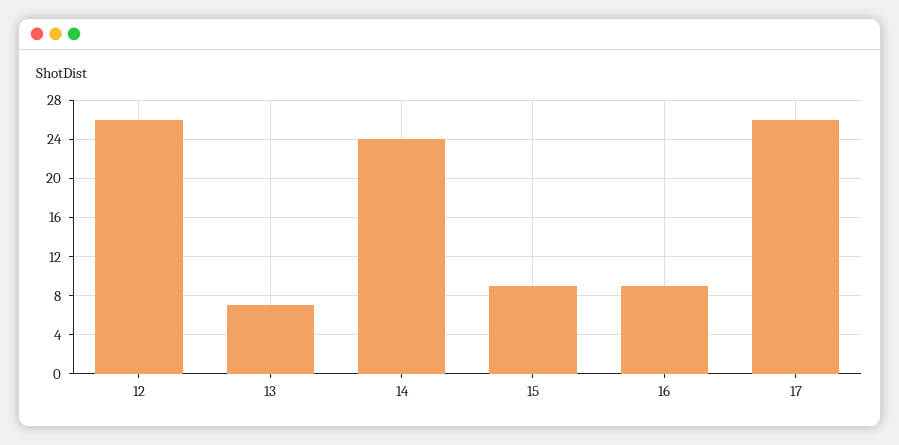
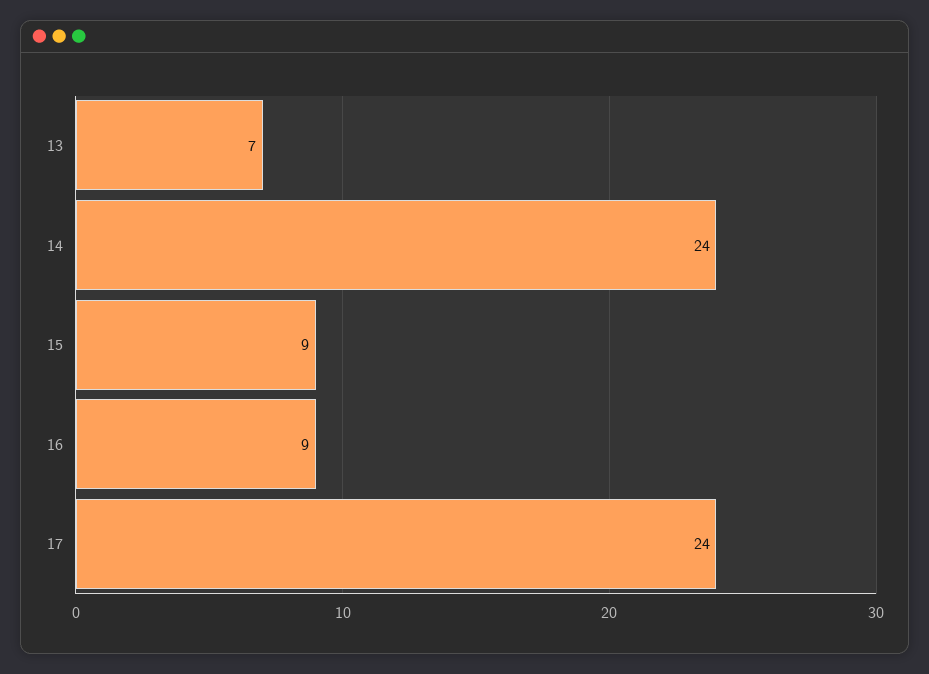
  {
-   "12": 26,
    "13": 7,
    "14": 24,
    "15": 9,
    "16": 9,
-   "17": 26
+   "17": 24
  }

